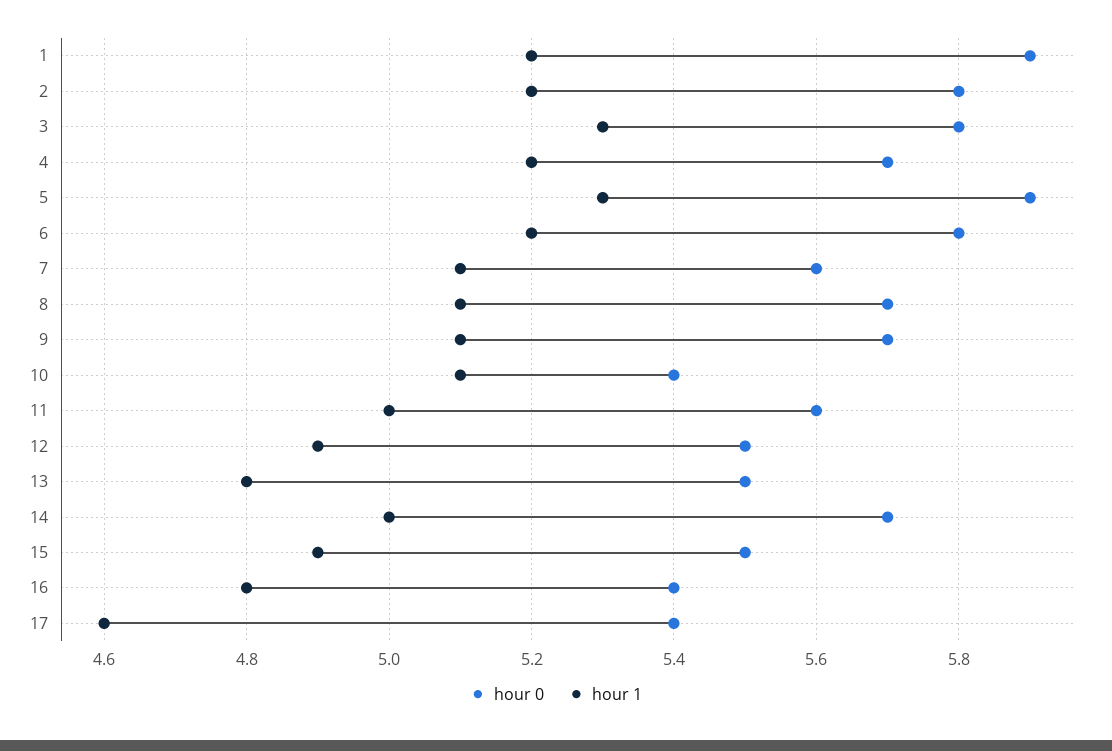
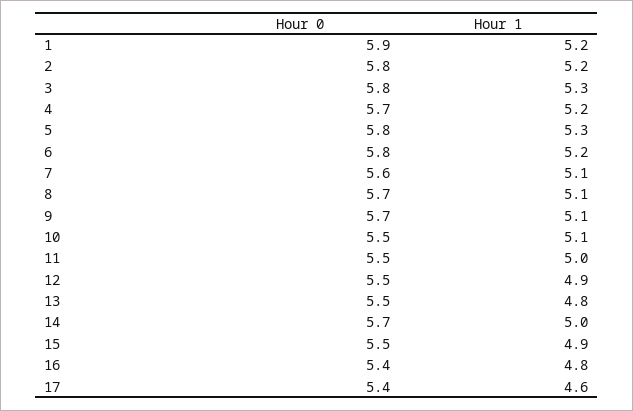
  {
    "hour 0": {
      "1": 5.9,
      "2": 5.8,
      "3": 5.8,
      "4": 5.7,
-     "5": 5.9,
+     "5": 5.8,
      "6": 5.8,
      "7": 5.6,
      "8": 5.7,
      "9": 5.7,
-     "10": 5.4,
+     "10": 5.5,
-     "11": 5.6,
+     "11": 5.5,
      "12": 5.5,
      "13": 5.5,
      "14": 5.7,
      "15": 5.5,
      "16": 5.4,
      "17": 5.4
    },
    "hour 1": {
      "1": 5.2,
      "2": 5.2,
      "3": 5.3,
      "4": 5.2,
      "5": 5.3,
      "6": 5.2,
      "7": 5.1,
      "8": 5.1,
      "9": 5.1,
      "10": 5.1,
      "11": 5,
      "12": 4.9,
      "13": 4.8,
      "14": 5,
      "15": 4.9,
      "16": 4.8,
      "17": 4.6
    }
  }

